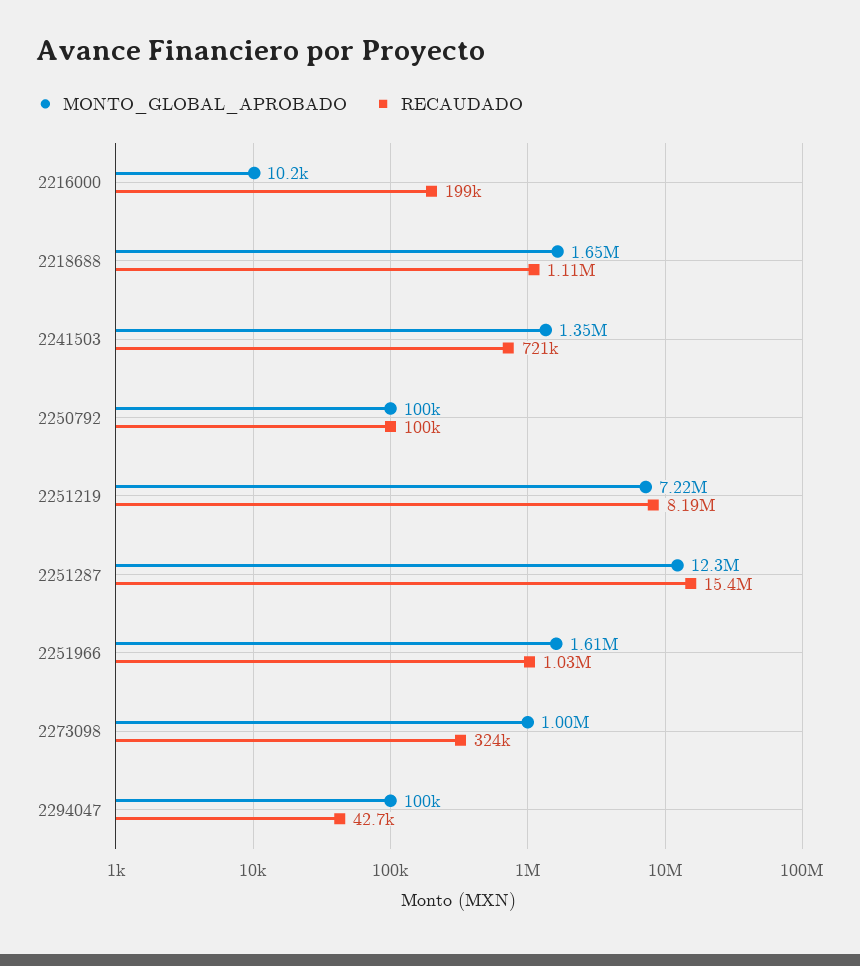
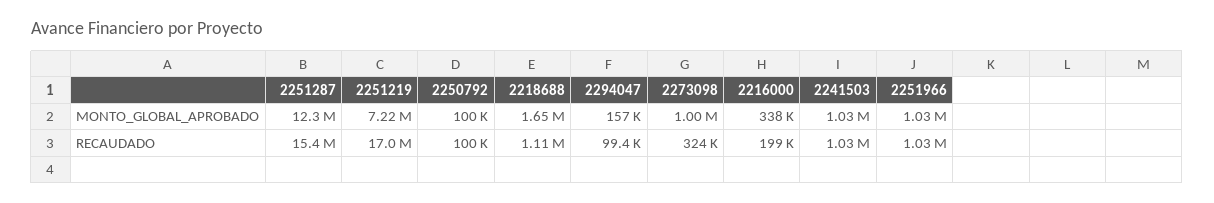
  {
    "MONTO_GLOBAL_APROBADO": {
-     "2216000": 10200,
+     "2216000": 338000,
      "2218688": 1650000,
-     "2241503": 1350000,
+     "2241503": 1030000,
      "2250792": 100000,
      "2251219": 7220000,
      "2251287": 12300000,
-     "2251966": 1610000,
+     "2251966": 1030000,
      "2273098": 1000000,
-     "2294047": 100000
+     "2294047": 157000
    },
    "RECAUDADO": {
      "2216000": 199000,
      "2218688": 1110000,
-     "2241503": 721000,
+     "2241503": 1030000,
      "2250792": 100000,
-     "2251219": 8190000,
+     "2251219": 17000000,
      "2251287": 15400000,
      "2251966": 1030000,
      "2273098": 324000,
-     "2294047": 42700
+     "2294047": 99400
    }
  }

